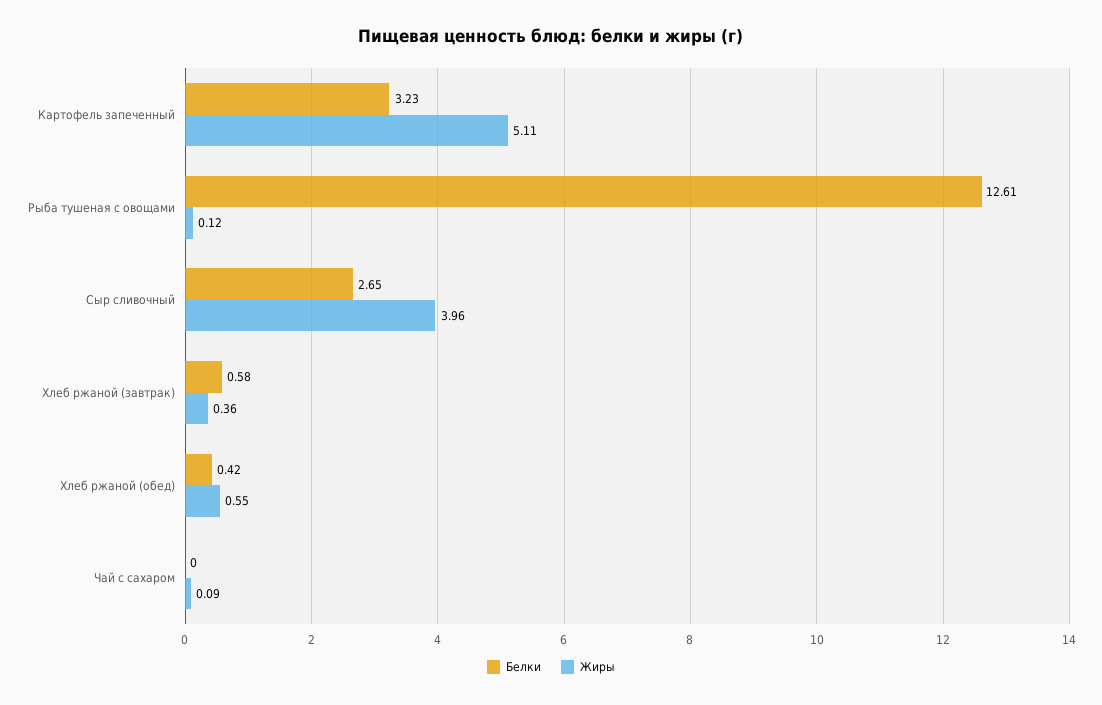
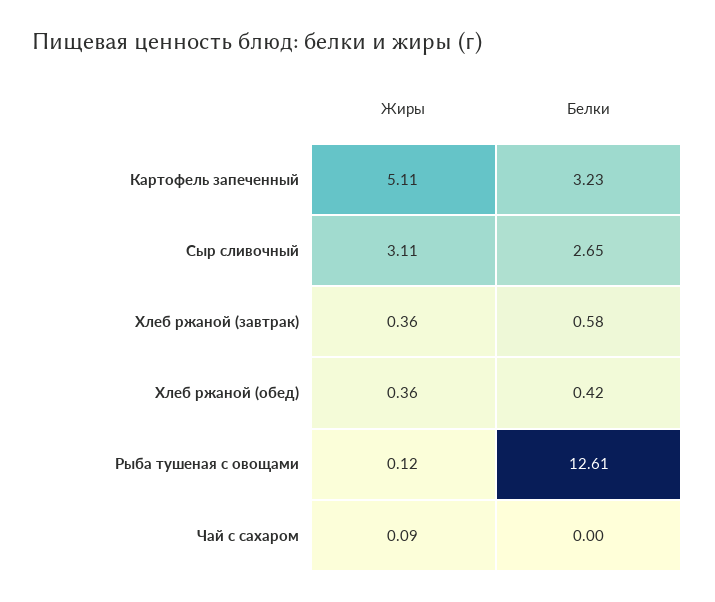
  {
    "Белки": {
      "Картофель запеченный": 3.23,
      "Рыба тушеная с овощами": 12.61,
      "Сыр сливочный": 2.65,
      "Хлеб ржаной (завтрак)": 0.58,
      "Хлеб ржаной (обед)": 0.42,
      "Чай с сахаром": 0
    },
    "Жиры": {
      "Картофель запеченный": 5.11,
      "Рыба тушеная с овощами": 0.12,
-     "Сыр сливочный": 3.96,
+     "Сыр сливочный": 3.11,
      "Хлеб ржаной (завтрак)": 0.36,
-     "Хлеб ржаной (обед)": 0.55,
+     "Хлеб ржаной (обед)": 0.36,
      "Чай с сахаром": 0.09
    }
  }

